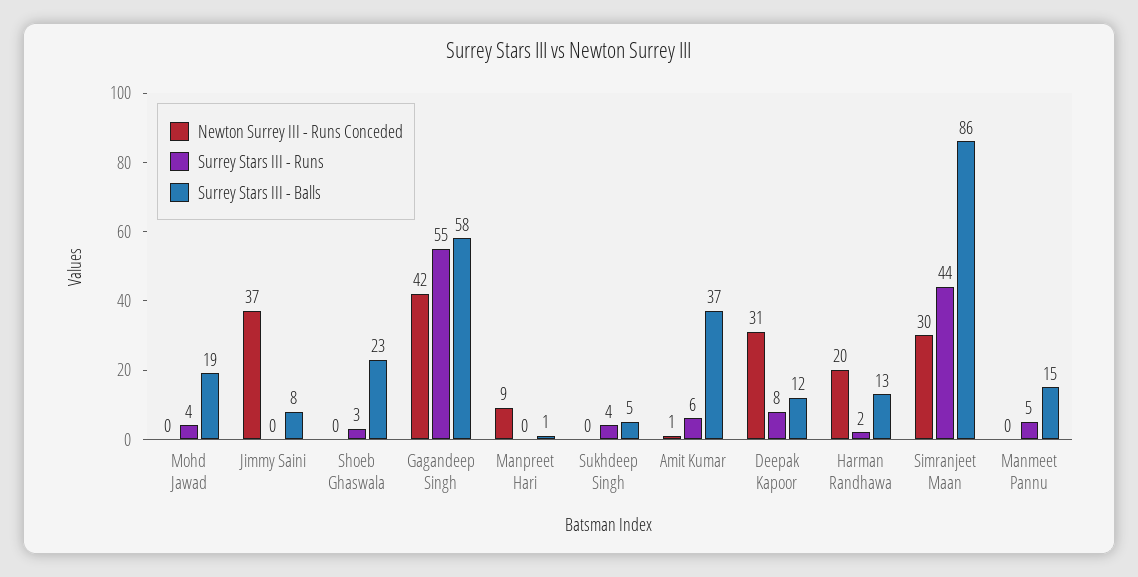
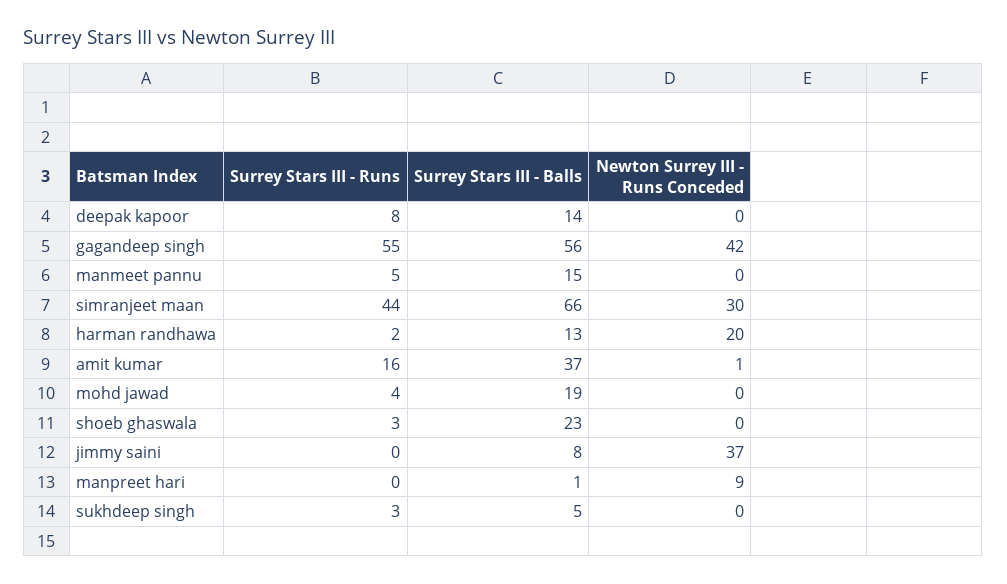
  {
    "Newton Surrey III - Runs Conceded": {
      "Mohd Jawad": 0,
      "Jimmy Saini": 37,
      "Shoeb Ghaswala": 0,
      "Gagandeep Singh": 42,
      "Manpreet Hari": 9,
      "Sukhdeep Singh": 0,
      "Amit Kumar": 1,
-     "Deepak Kapoor": 31,
+     "Deepak Kapoor": 0,
      "Harman Randhawa": 20,
      "Simranjeet Maan": 30,
      "Manmeet Pannu": 0
    },
    "Surrey Stars III - Runs": {
      "Mohd Jawad": 4,
      "Jimmy Saini": 0,
      "Shoeb Ghaswala": 3,
      "Gagandeep Singh": 55,
      "Manpreet Hari": 0,
-     "Sukhdeep Singh": 4,
+     "Sukhdeep Singh": 3,
-     "Amit Kumar": 6,
+     "Amit Kumar": 16,
      "Deepak Kapoor": 8,
      "Harman Randhawa": 2,
      "Simranjeet Maan": 44,
      "Manmeet Pannu": 5
    },
    "Surrey Stars III - Balls": {
      "Mohd Jawad": 19,
      "Jimmy Saini": 8,
      "Shoeb Ghaswala": 23,
-     "Gagandeep Singh": 58,
+     "Gagandeep Singh": 56,
      "Manpreet Hari": 1,
      "Sukhdeep Singh": 5,
      "Amit Kumar": 37,
-     "Deepak Kapoor": 12,
+     "Deepak Kapoor": 14,
      "Harman Randhawa": 13,
-     "Simranjeet Maan": 86,
+     "Simranjeet Maan": 66,
      "Manmeet Pannu": 15
    }
  }

